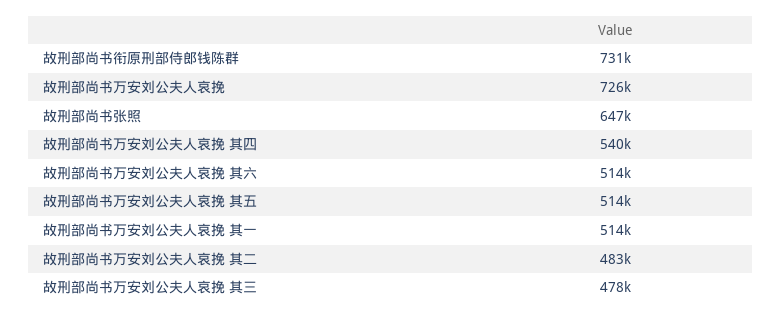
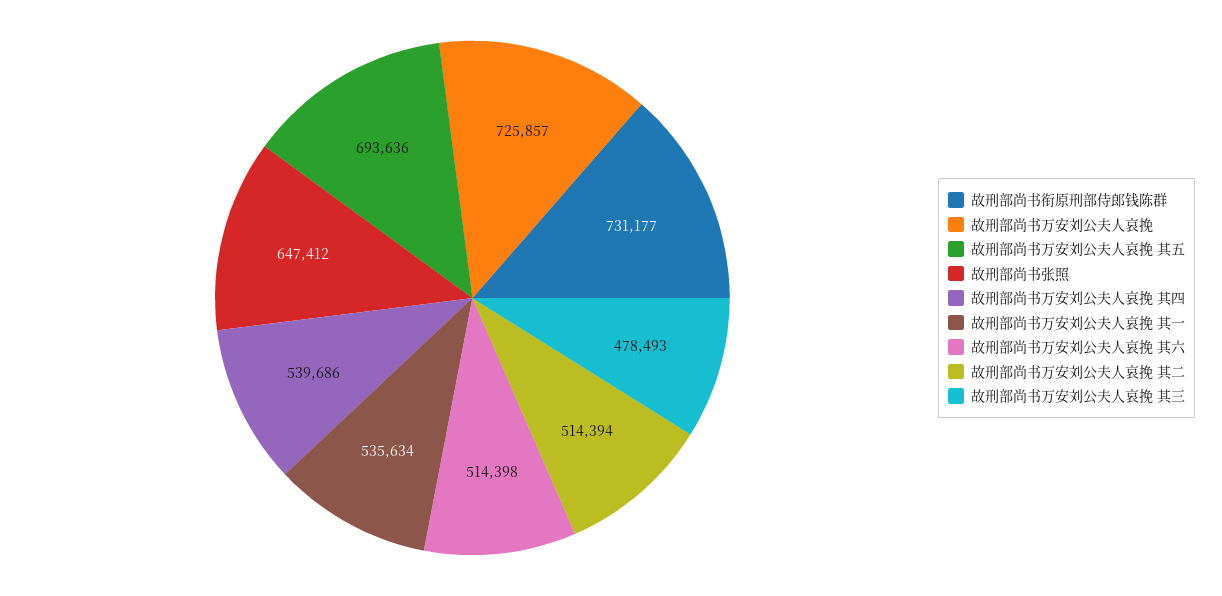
  {
    "故刑部尚书衔原刑部侍郎钱陈群": 731177,
    "故刑部尚书万安刘公夫人哀挽": 725857,
    "故刑部尚书张照": 647412,
    "故刑部尚书万安刘公夫人哀挽 其四": 539686,
    "故刑部尚书万安刘公夫人哀挽 其六": 514398,
-   "故刑部尚书万安刘公夫人哀挽 其五": 514000,
+   "故刑部尚书万安刘公夫人哀挽 其五": 693636,
-   "故刑部尚书万安刘公夫人哀挽 其一": 514000,
+   "故刑部尚书万安刘公夫人哀挽 其一": 535634,
-   "故刑部尚书万安刘公夫人哀挽 其二": 483000,
+   "故刑部尚书万安刘公夫人哀挽 其二": 514394,
    "故刑部尚书万安刘公夫人哀挽 其三": 478493
  }

